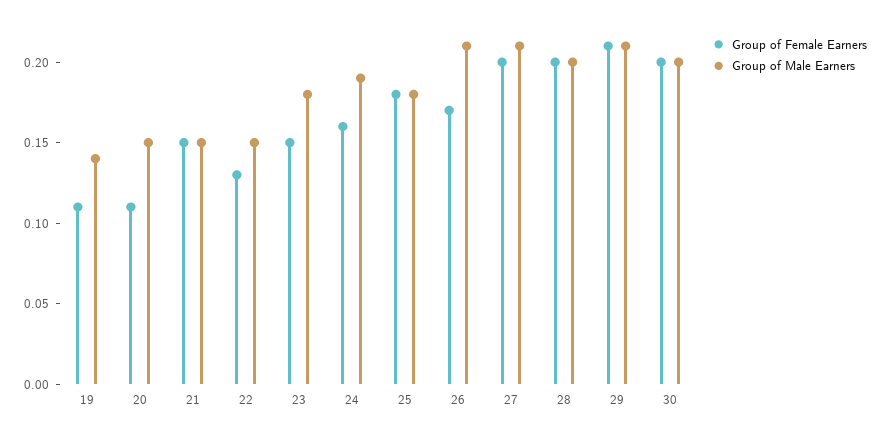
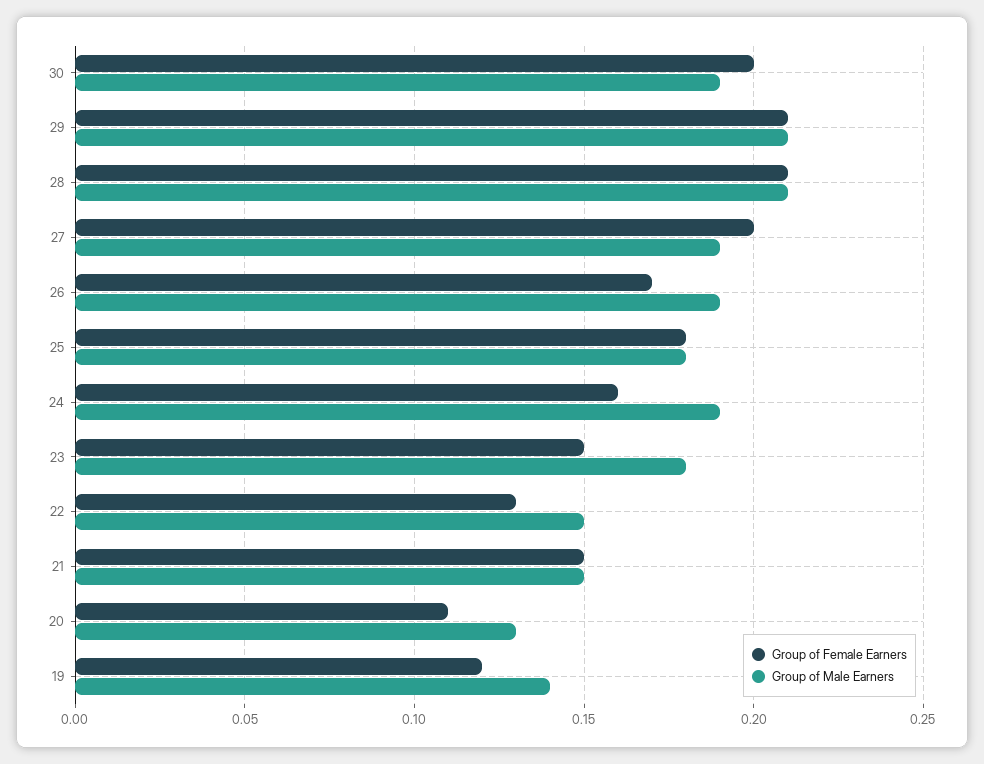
  {
    "Group of Female Earners": {
-     "19": 0.11,
+     "19": 0.12,
      "20": 0.11,
      "21": 0.15,
      "22": 0.13,
      "23": 0.15,
      "24": 0.16,
      "25": 0.18,
      "26": 0.17,
      "27": 0.2,
-     "28": 0.2,
+     "28": 0.21,
      "29": 0.21,
      "30": 0.2
    },
    "Group of Male Earners": {
      "19": 0.14,
-     "20": 0.15,
+     "20": 0.13,
      "21": 0.15,
      "22": 0.15,
      "23": 0.18,
      "24": 0.19,
      "25": 0.18,
-     "26": 0.21,
+     "26": 0.19,
-     "27": 0.21,
+     "27": 0.19,
-     "28": 0.2,
+     "28": 0.21,
      "29": 0.21,
-     "30": 0.2
+     "30": 0.19
    }
  }

